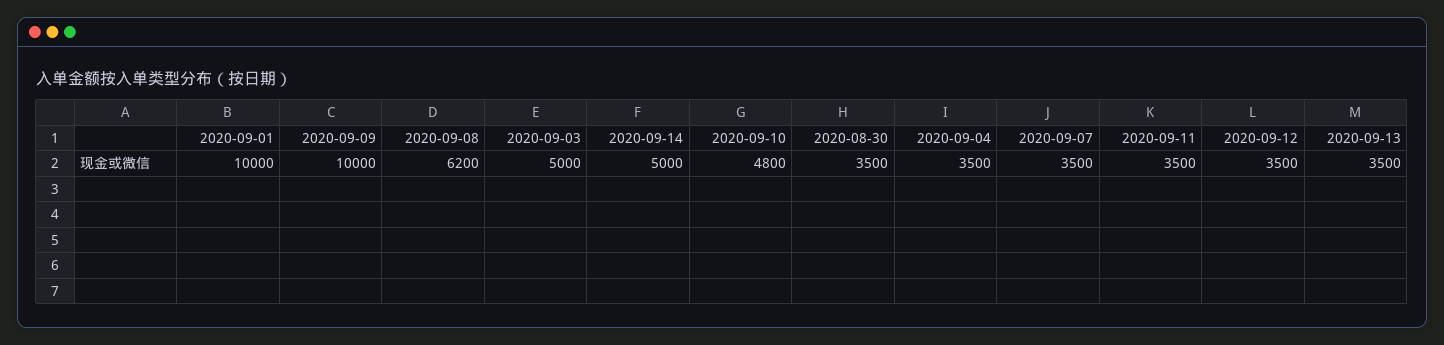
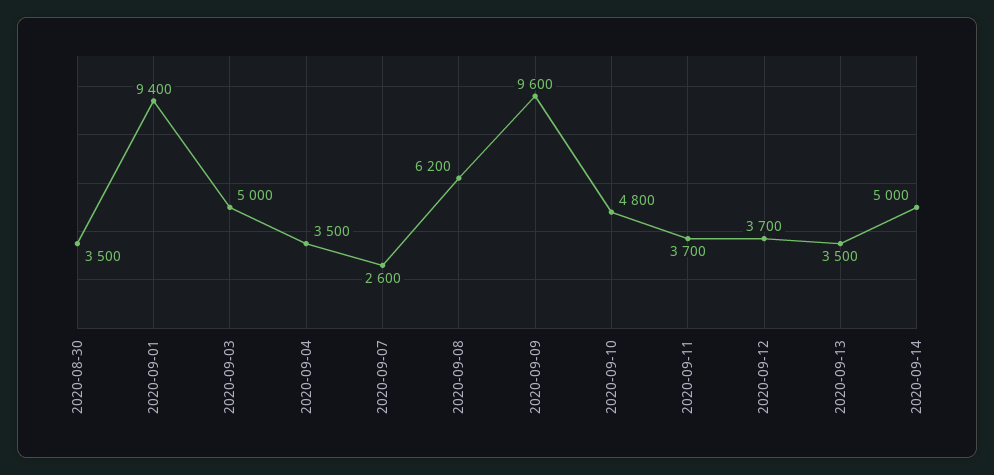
  {
-   "2020-09-01": 10000,
+   "2020-09-01": 9400,
-   "2020-09-09": 10000,
+   "2020-09-09": 9600,
    "2020-09-08": 6200,
    "2020-09-03": 5000,
    "2020-09-14": 5000,
    "2020-09-10": 4800,
    "2020-08-30": 3500,
    "2020-09-04": 3500,
-   "2020-09-07": 3500,
+   "2020-09-07": 2600,
-   "2020-09-11": 3500,
+   "2020-09-11": 3700,
-   "2020-09-12": 3500,
+   "2020-09-12": 3700,
    "2020-09-13": 3500
  }

